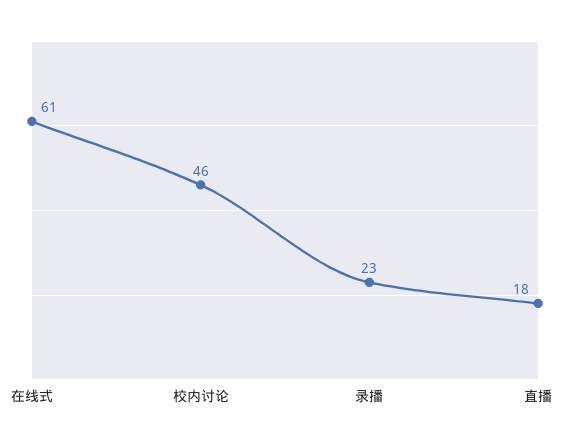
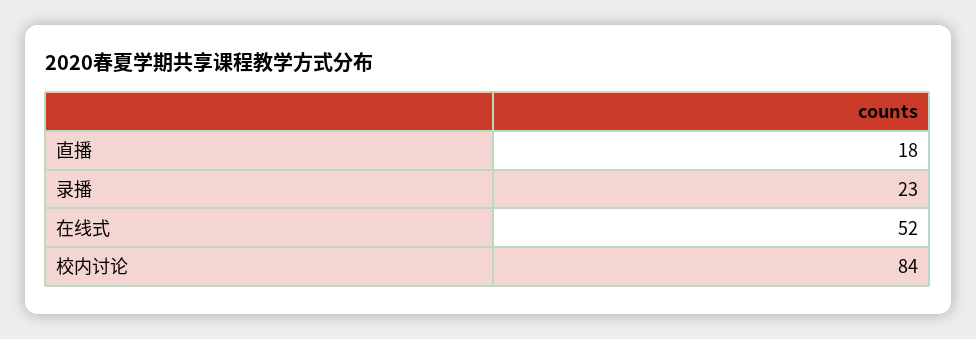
  {
-   "在线式": 61,
+   "在线式": 52,
-   "校内讨论": 46,
+   "校内讨论": 84,
    "录播": 23,
    "直播": 18
  }

